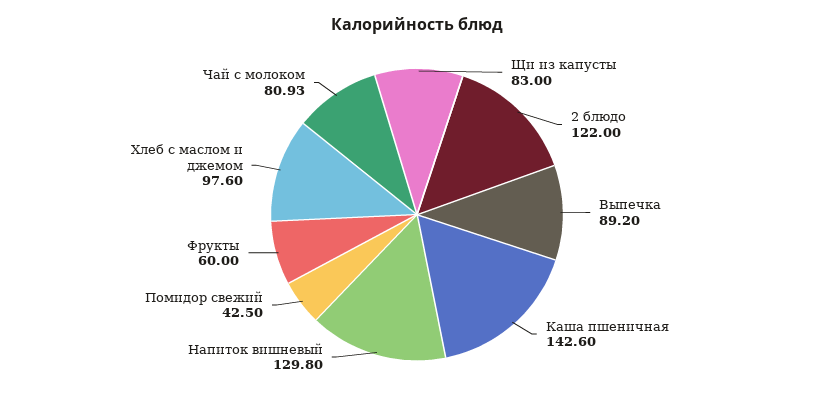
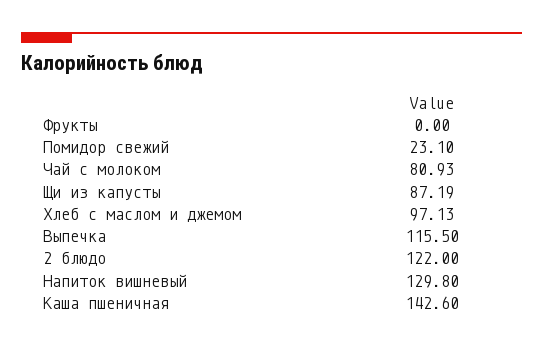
  {
-   "Щи из капусты": 83,
+   "Щи из капусты": 87.19,
    "2 блюдо": 122,
-   "Выпечка": 89.2,
+   "Выпечка": 115.5,
    "Каша пшеничная": 142.6,
    "Напиток вишневый": 129.8,
-   "Помидор свежий": 42.5,
+   "Помидор свежий": 23.1,
-   "Фрукты": 60,
+   "Фрукты": 0,
-   "Хлеб с маслом и джемом": 97.6,
+   "Хлеб с маслом и джемом": 97.13,
    "Чай с молоком": 80.93
  }

